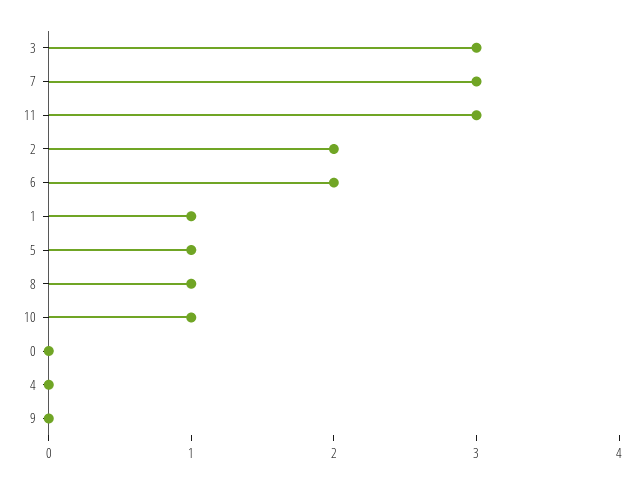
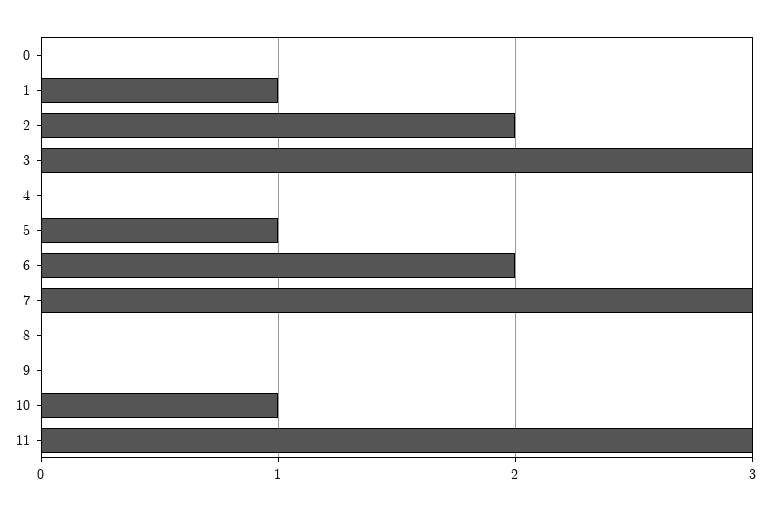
  {
    "3": 3,
    "7": 3,
    "11": 3,
    "2": 2,
    "6": 2,
    "1": 1,
    "5": 1,
-   "8": 1,
+   "8": 0,
    "10": 1,
    "0": 0,
    "4": 0,
    "9": 0
  }

